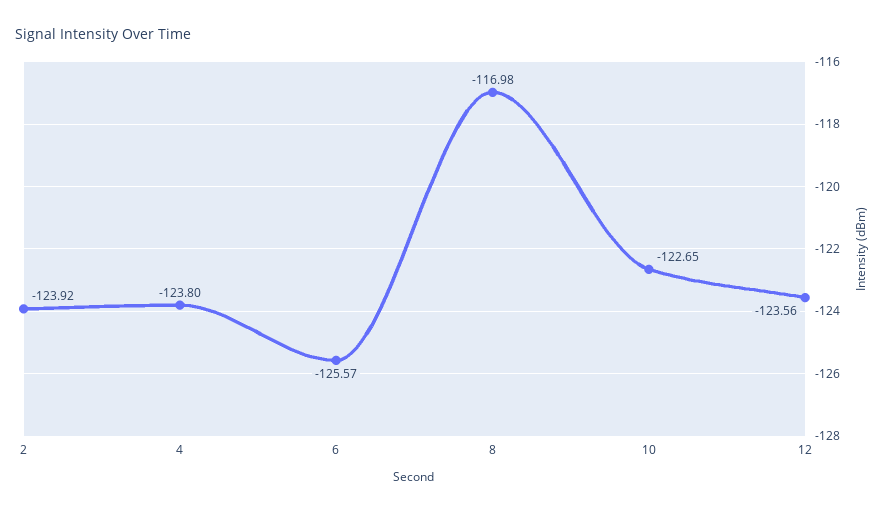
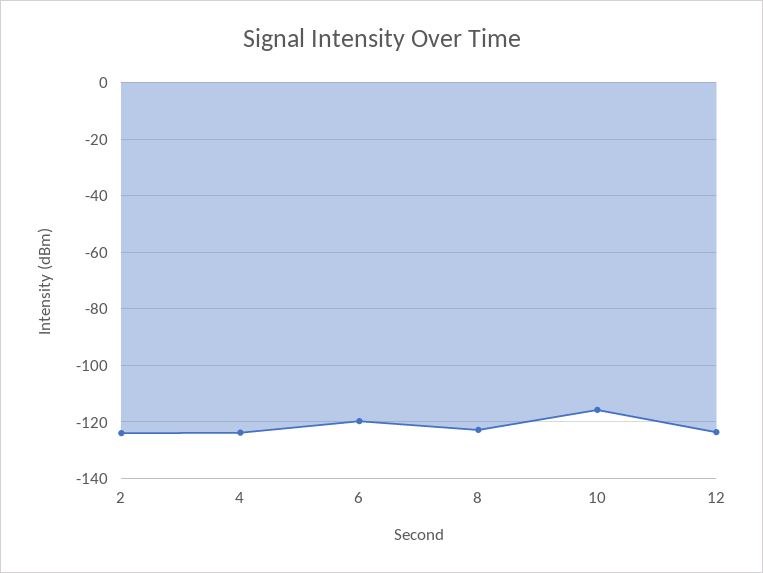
  {
    "2": -123.92,
    "4": -123.8,
-   "6": -125.57,
+   "6": -120,
-   "8": -116.98,
+   "8": -122.5,
-   "10": -122.65,
+   "10": -115,
    "12": -123.56
  }

